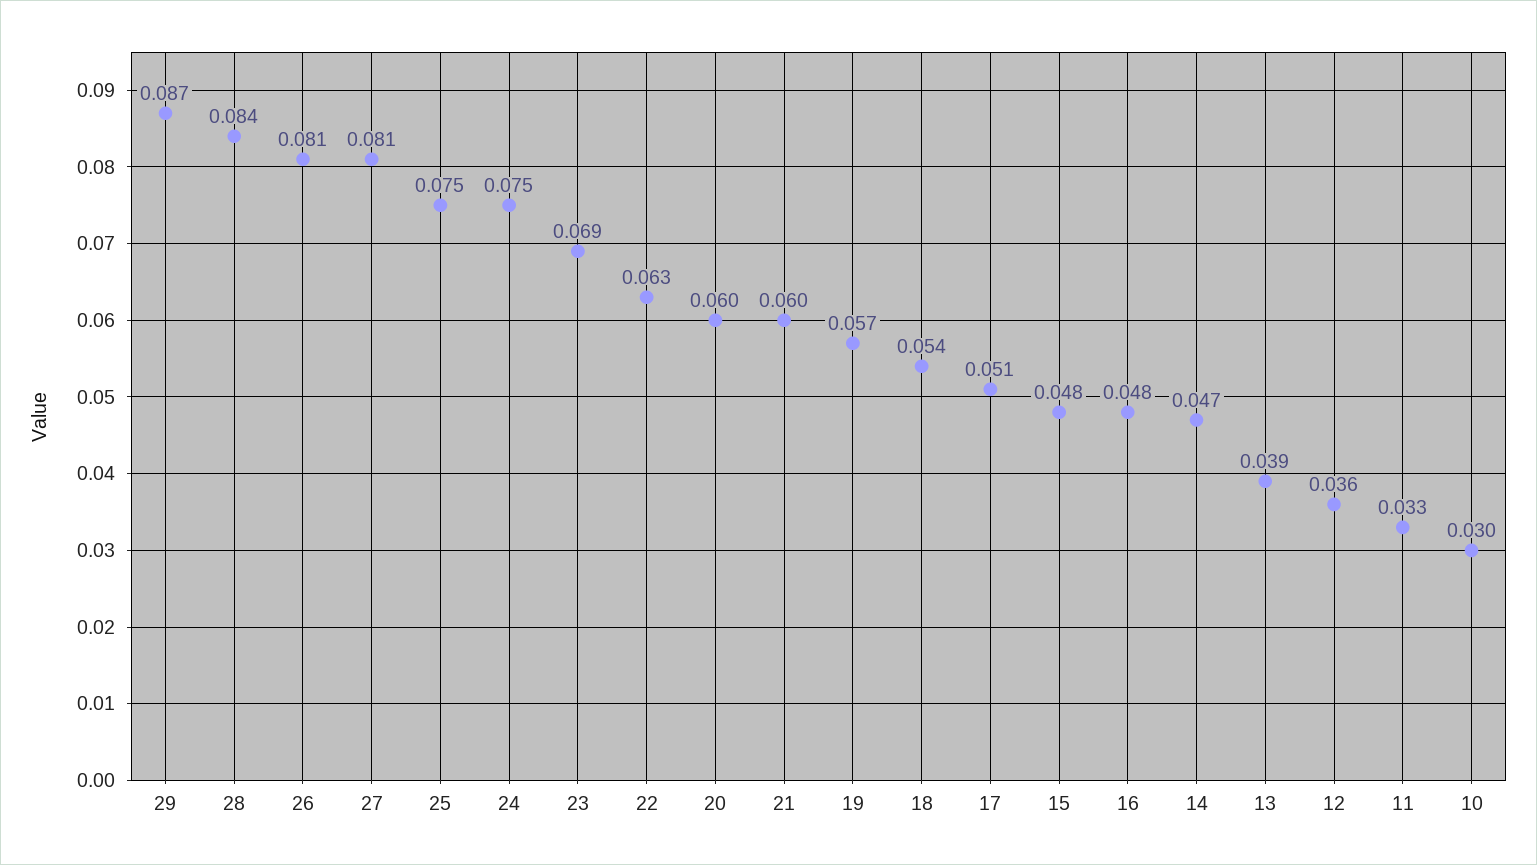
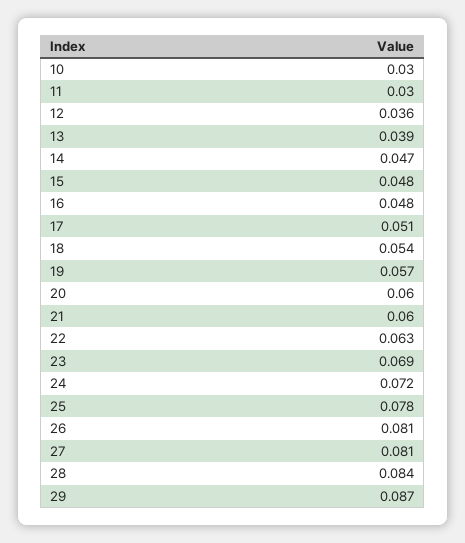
  {
    "29": 0.087,
    "28": 0.084,
    "26": 0.081,
    "27": 0.081,
-   "25": 0.075,
+   "25": 0.078,
-   "24": 0.075,
+   "24": 0.072,
    "23": 0.069,
    "22": 0.063,
    "20": 0.06,
    "21": 0.06,
    "19": 0.057,
    "18": 0.054,
    "17": 0.051,
    "15": 0.048,
    "16": 0.048,
    "14": 0.047,
    "13": 0.039,
    "12": 0.036,
-   "11": 0.033,
+   "11": 0.03,
    "10": 0.03
  }

